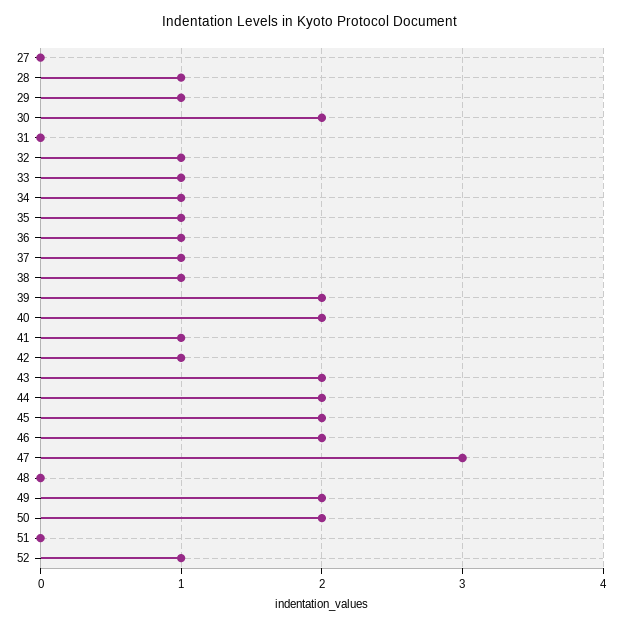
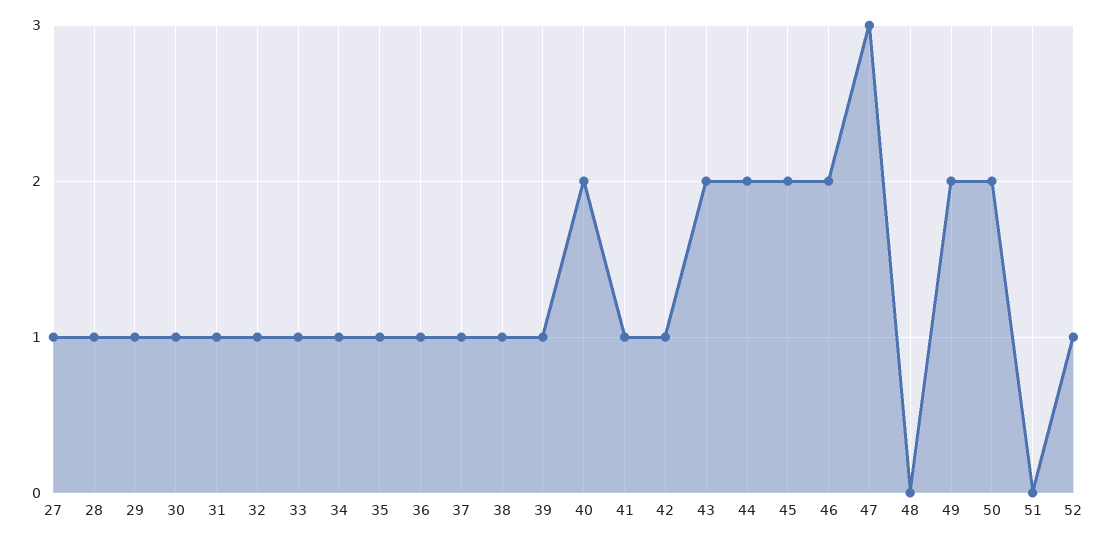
  {
-   "27": 0,
+   "27": 1,
    "28": 1,
    "29": 1,
-   "30": 2,
+   "30": 1,
-   "31": 0,
+   "31": 1,
    "32": 1,
    "33": 1,
    "34": 1,
    "35": 1,
    "36": 1,
    "37": 1,
    "38": 1,
-   "39": 2,
+   "39": 1,
    "40": 2,
    "41": 1,
    "42": 1,
    "43": 2,
    "44": 2,
    "45": 2,
    "46": 2,
    "47": 3,
    "48": 0,
    "49": 2,
    "50": 2,
    "51": 0,
    "52": 1
  }

